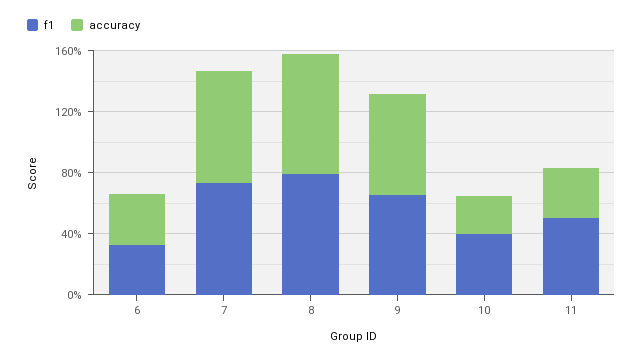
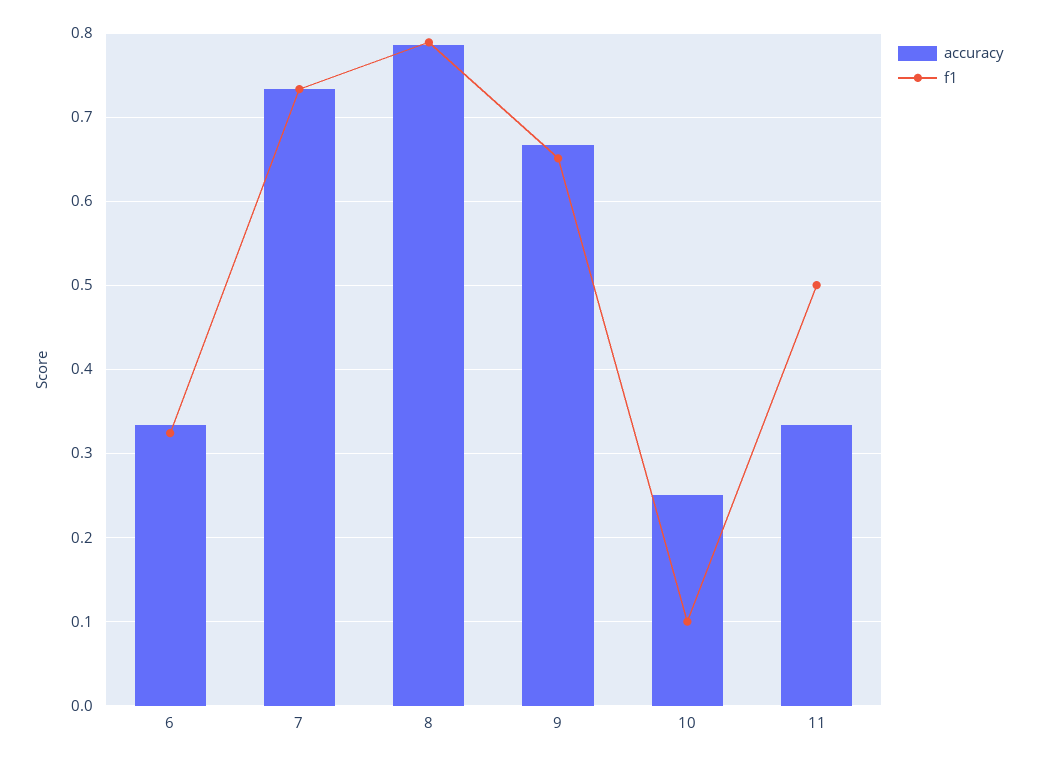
  {
    "f1": {
      "6": 0.32,
      "7": 0.73,
      "8": 0.79,
      "9": 0.65,
-     "10": 0.4,
+     "10": 0.1,
      "11": 0.5
    },
    "accuracy": {
      "6": 0.33,
      "7": 0.73,
      "8": 0.79,
      "9": 0.67,
      "10": 0.25,
      "11": 0.33
    }
  }

